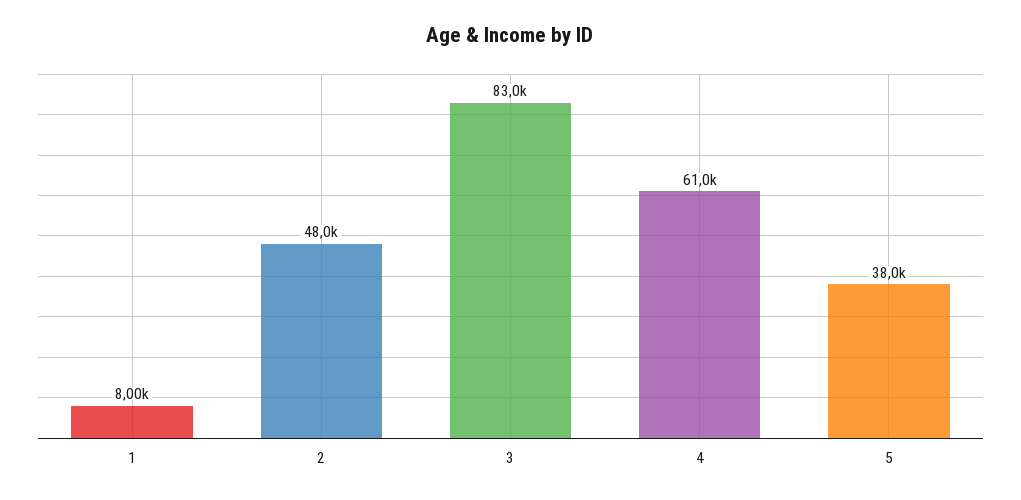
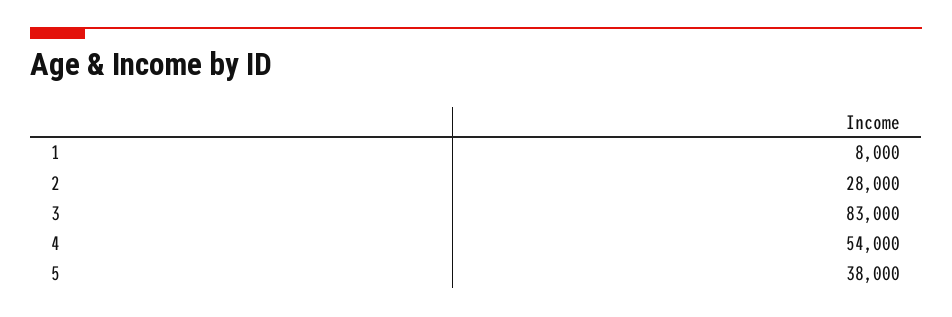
  {
    "1": 8000,
-   "2": 48000,
+   "2": 28000,
    "3": 83000,
-   "4": 61000,
+   "4": 54000,
    "5": 38000
  }

